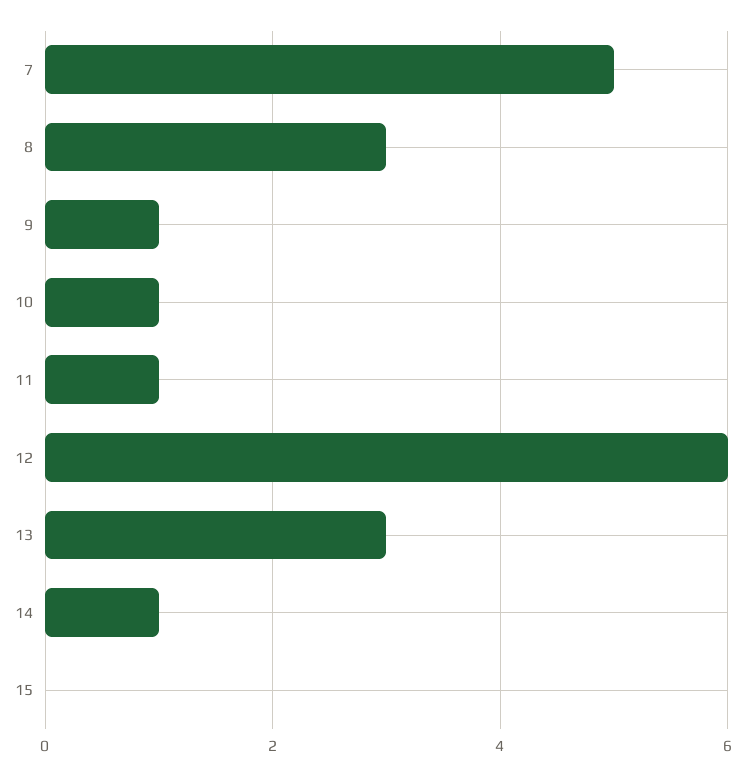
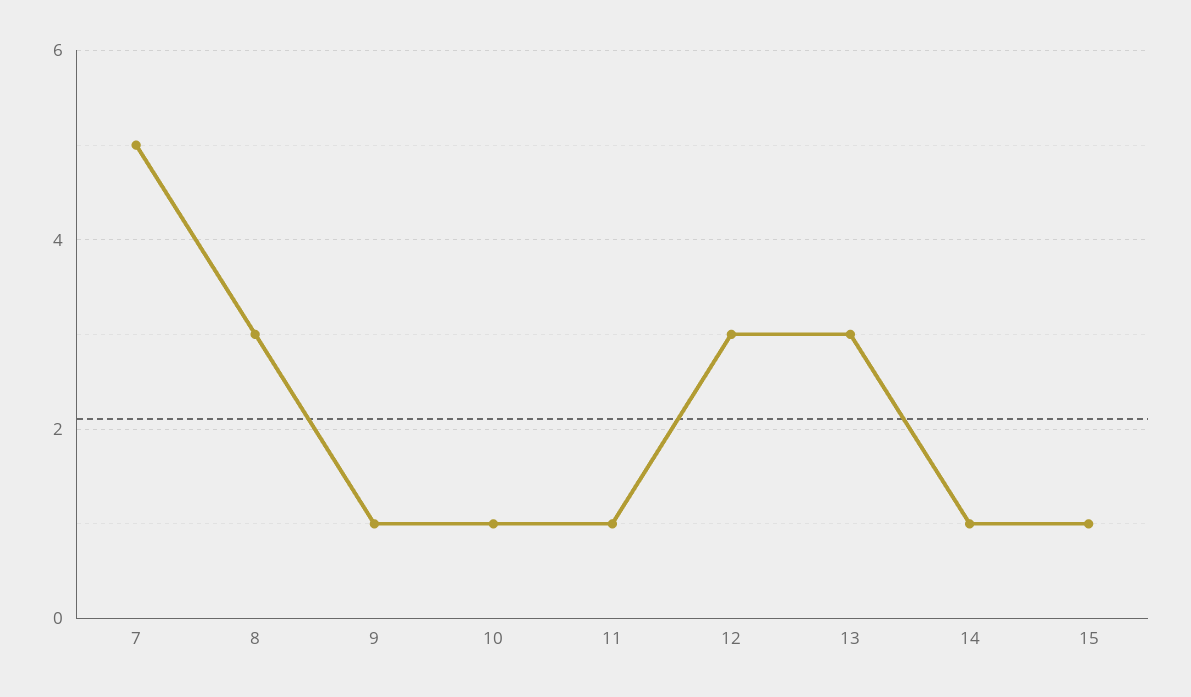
  {
    "7": 5,
    "8": 3,
    "9": 1,
    "10": 1,
    "11": 1,
-   "12": 6,
+   "12": 3,
    "13": 3,
    "14": 1,
-   "15": 0
+   "15": 1
  }

